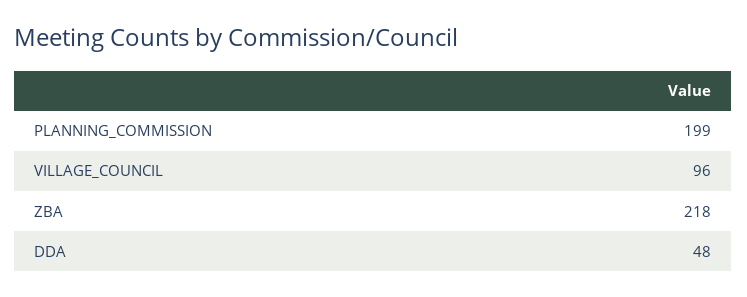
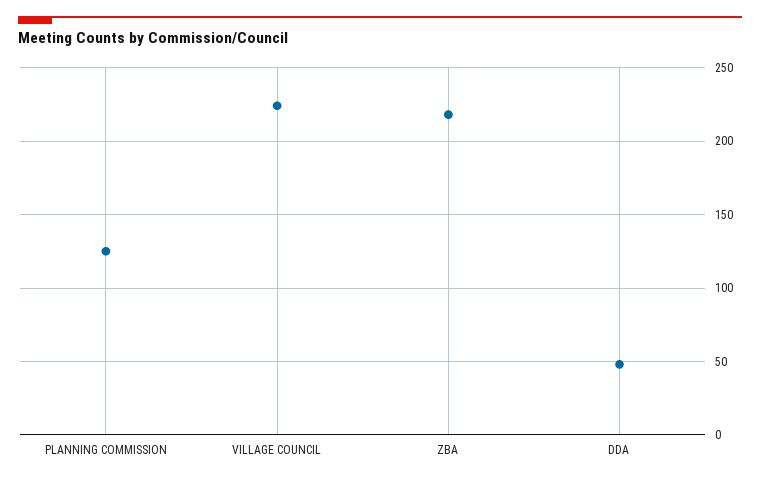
  {
-   "PLANNING_COMMISSION": 199,
+   "PLANNING_COMMISSION": 125,
-   "VILLAGE_COUNCIL": 96,
+   "VILLAGE_COUNCIL": 225,
    "ZBA": 218,
    "DDA": 48
  }

